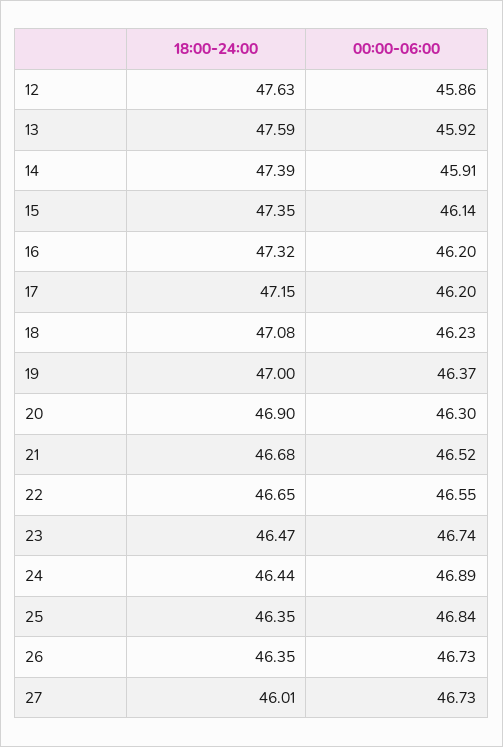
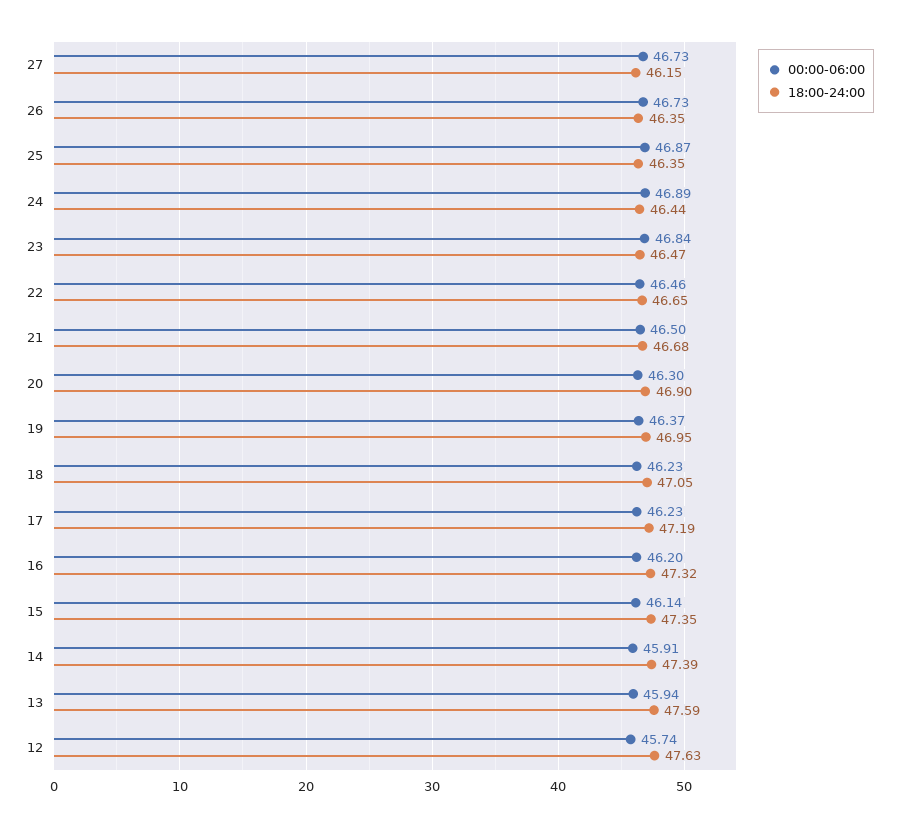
  {
    "18:00-24:00": {
      "12": 47.63,
      "13": 47.59,
      "14": 47.39,
      "15": 47.35,
      "16": 47.32,
-     "17": 47.15,
+     "17": 47.19,
-     "18": 47.08,
+     "18": 47.05,
-     "19": 47,
+     "19": 46.95,
      "20": 46.9,
      "21": 46.68,
      "22": 46.65,
      "23": 46.47,
      "24": 46.44,
      "25": 46.35,
      "26": 46.35,
-     "27": 46.01
+     "27": 46.15
    },
    "00:00-06:00": {
-     "12": 45.86,
+     "12": 45.74,
-     "13": 45.92,
+     "13": 45.94,
      "14": 45.91,
      "15": 46.14,
      "16": 46.2,
-     "17": 46.2,
+     "17": 46.23,
      "18": 46.23,
      "19": 46.37,
      "20": 46.3,
-     "21": 46.52,
+     "21": 46.5,
-     "22": 46.55,
+     "22": 46.46,
-     "23": 46.74,
+     "23": 46.84,
      "24": 46.89,
-     "25": 46.84,
+     "25": 46.87,
      "26": 46.73,
      "27": 46.73
    }
  }

